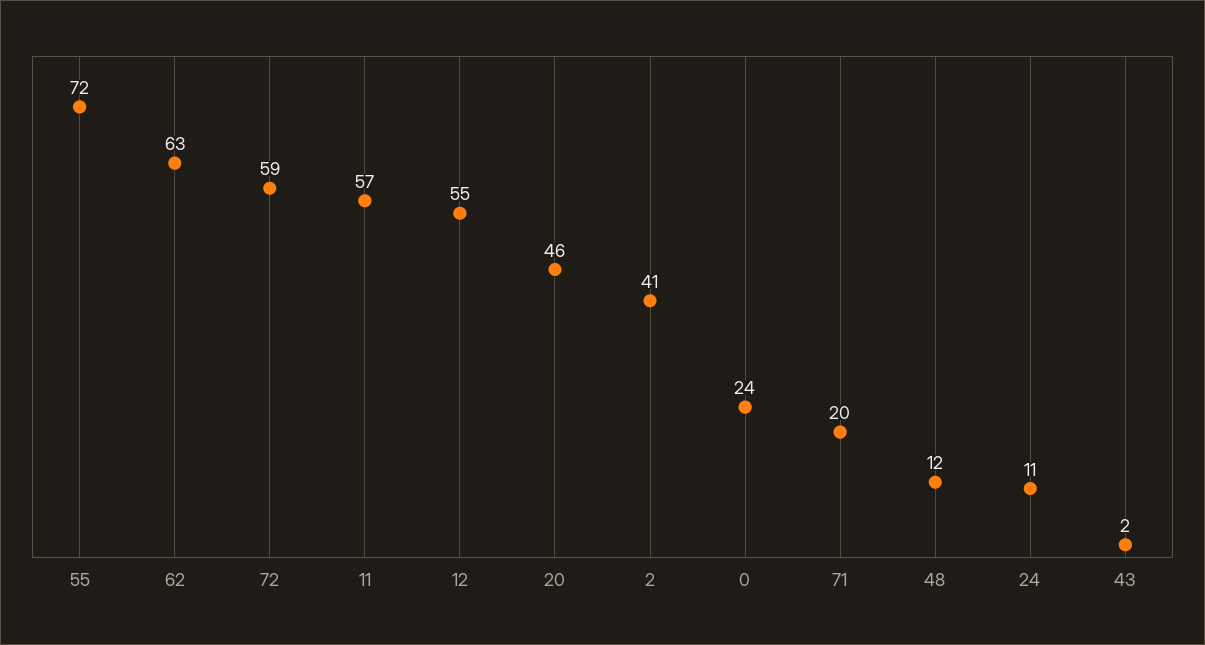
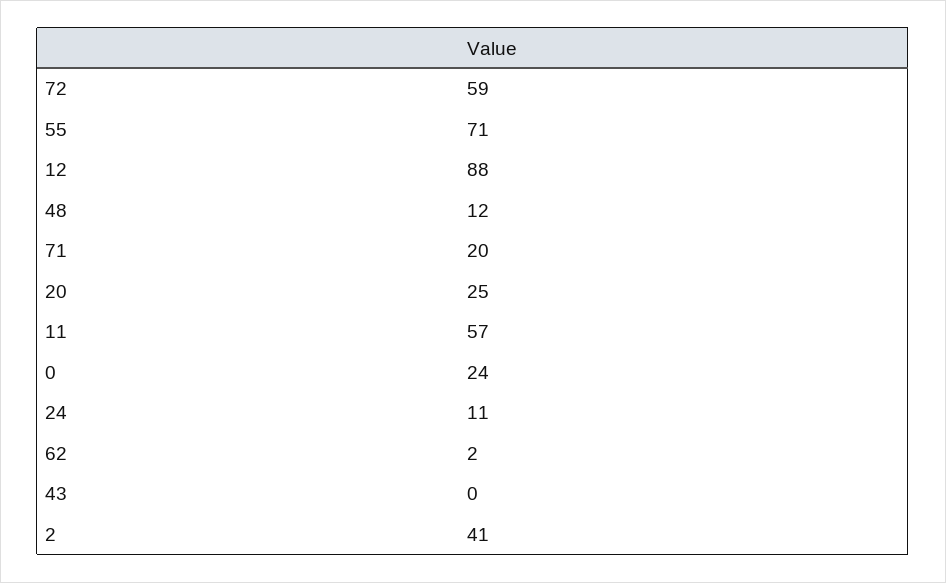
  {
-   "55": 72,
+   "55": 71,
-   "62": 63,
+   "62": 2,
    "72": 59,
    "11": 57,
-   "12": 55,
+   "12": 88,
-   "20": 46,
+   "20": 25,
    "2": 41,
    "0": 24,
    "71": 20,
    "48": 12,
    "24": 11,
-   "43": 2
+   "43": 0
  }

